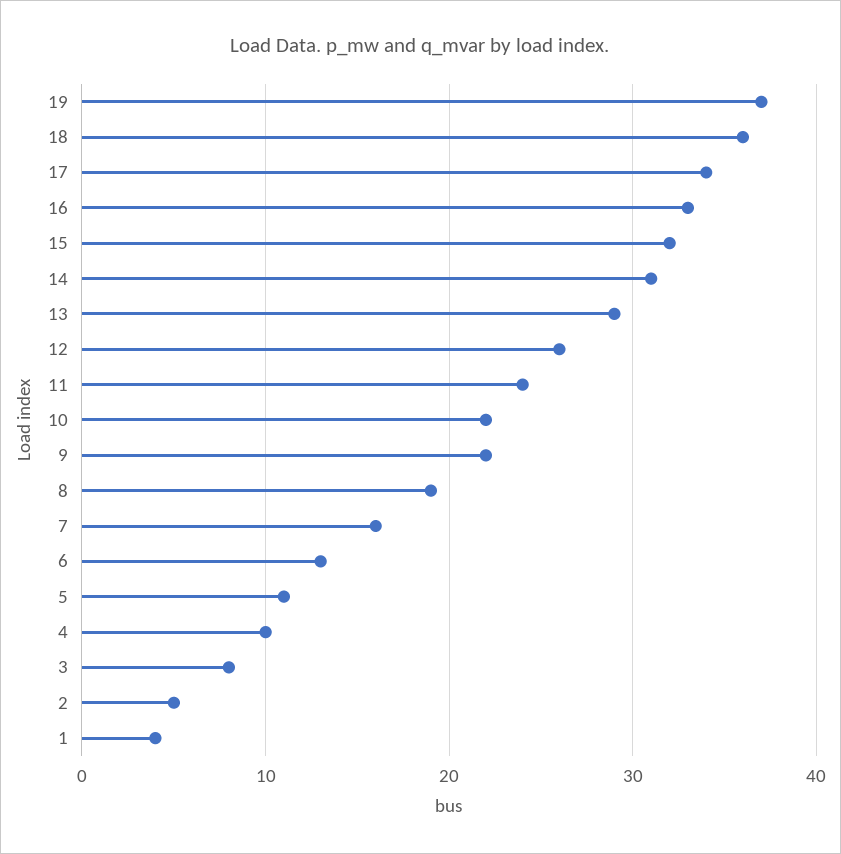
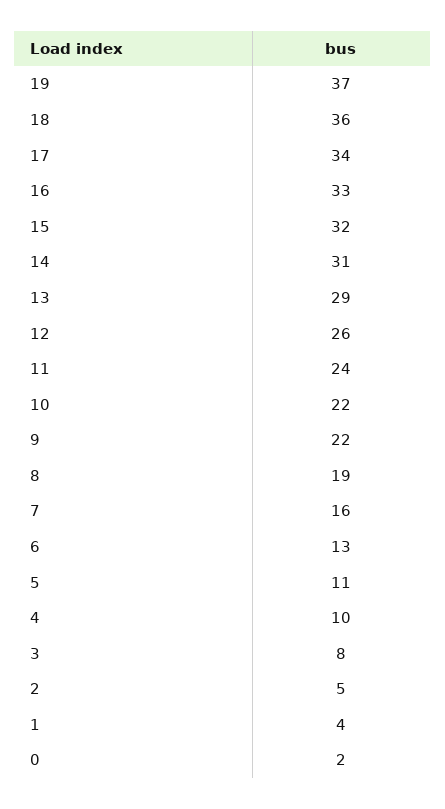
  {
    "19": 37,
    "18": 36,
    "17": 34,
    "16": 33,
    "15": 32,
    "14": 31,
    "13": 29,
    "12": 26,
    "11": 24,
    "10": 22,
    "9": 22,
    "8": 19,
    "7": 16,
    "6": 13,
    "5": 11,
    "4": 10,
    "3": 8,
    "2": 5,
-   "1": 4
+   "1": 4,
+   "0": 2
  }

